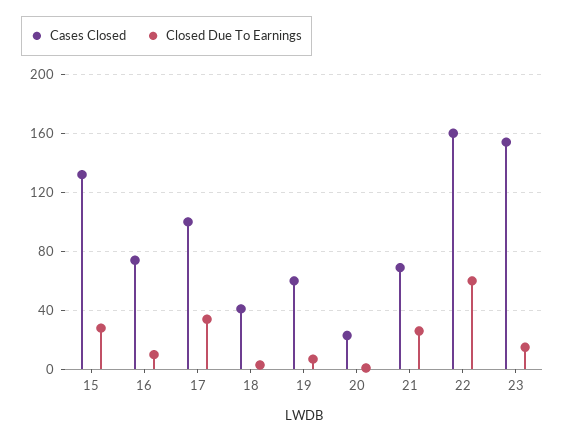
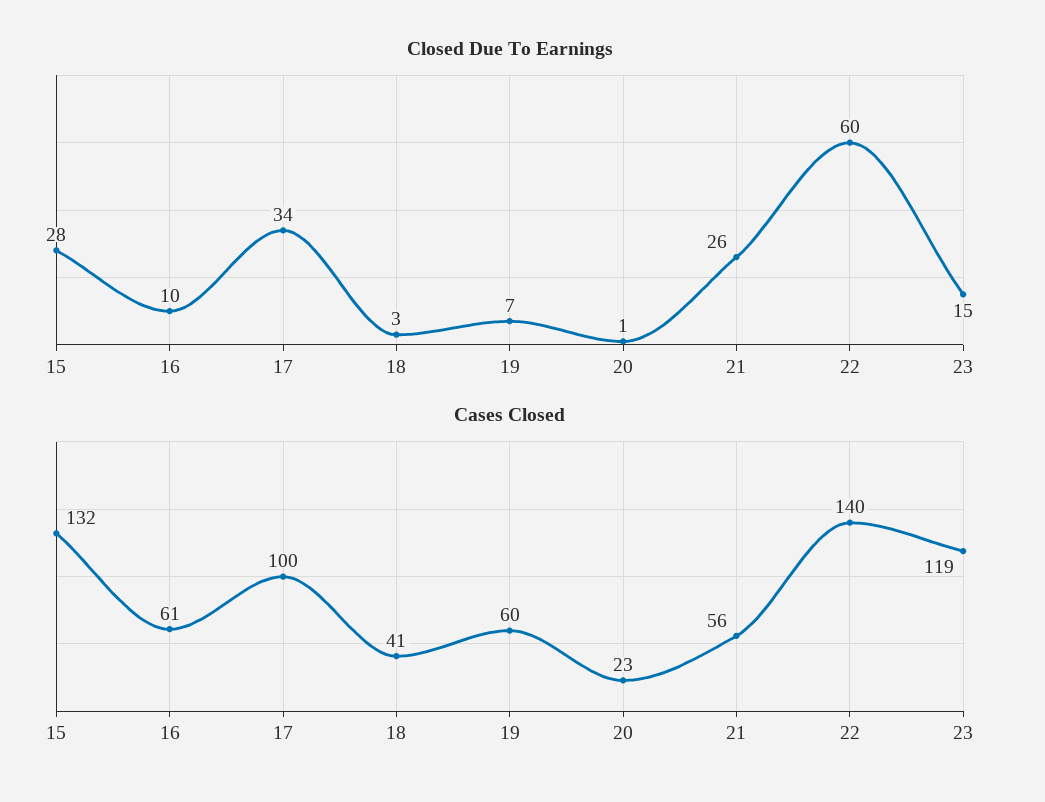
  {
    "Cases Closed": {
      "15": 132,
-     "16": 75,
+     "16": 61,
      "17": 100,
      "18": 41,
      "19": 60,
      "20": 23,
-     "21": 70,
+     "21": 56,
-     "22": 160,
+     "22": 140,
-     "23": 155
+     "23": 119
    },
    "Closed Due To Earnings": {
      "15": 28,
      "16": 10,
      "17": 34,
      "18": 3,
      "19": 7,
      "20": 1,
      "21": 26,
      "22": 60,
      "23": 15
    }
  }

